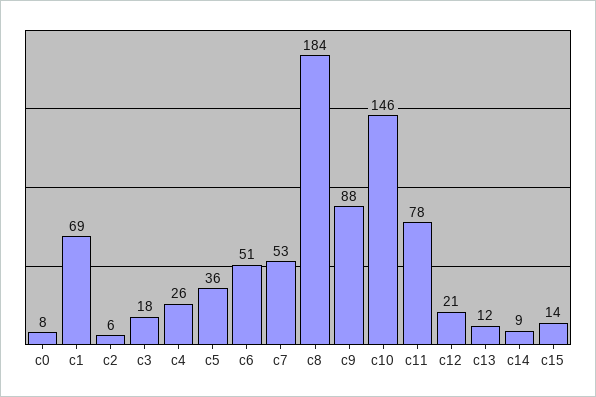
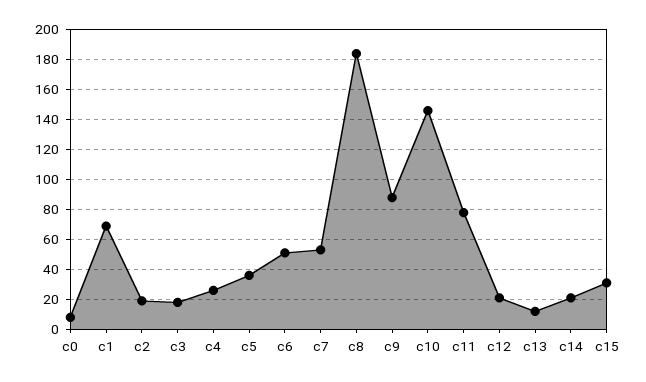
  {
    "c0": 8,
    "c1": 69,
-   "c2": 6,
+   "c2": 20,
    "c3": 18,
    "c4": 26,
    "c5": 36,
    "c6": 51,
    "c7": 53,
    "c8": 184,
    "c9": 88,
    "c10": 146,
    "c11": 78,
    "c12": 21,
    "c13": 12,
-   "c14": 9,
+   "c14": 20,
-   "c15": 14
+   "c15": 30
  }

